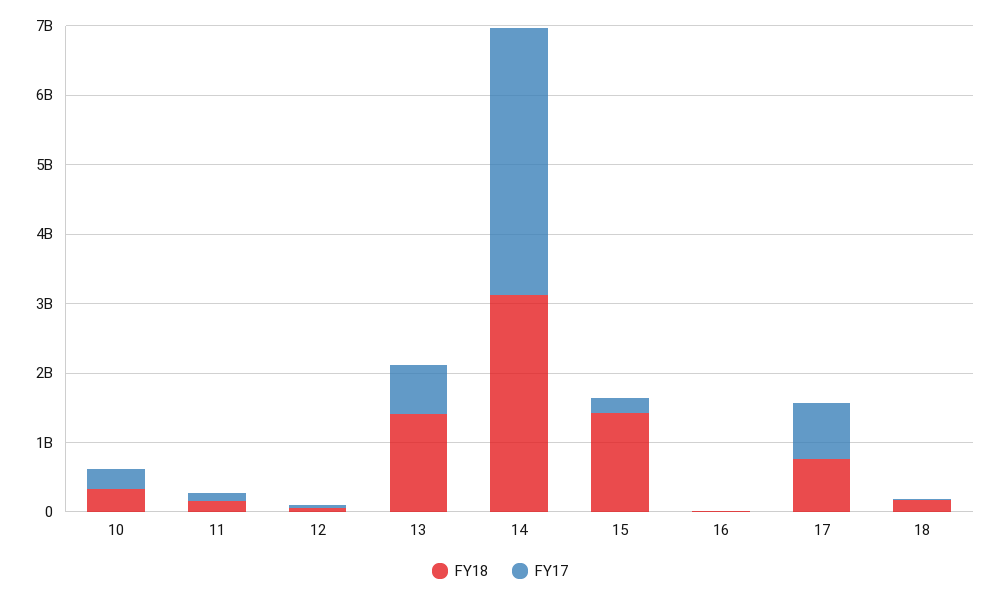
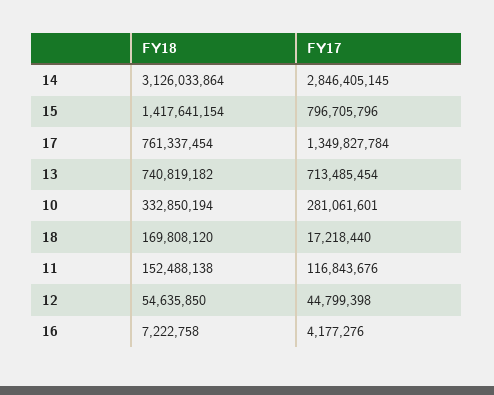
  {
    "FY18": {
      "10": 332850194,
      "11": 152488138,
      "12": 54635850,
-     "13": 1400000000,
+     "13": 740819182,
      "14": 3126033864,
      "15": 1417641154,
      "16": 7222758,
      "17": 761337454,
      "18": 169808120
    },
    "FY17": {
      "10": 281061601,
      "11": 116843676,
      "12": 44799398,
      "13": 713485454,
-     "14": 3800000000,
+     "14": 2846405145,
-     "15": 200000000,
+     "15": 796705796,
      "16": 4177276,
-     "17": 800000000,
+     "17": 1349827784,
      "18": 17218440
    }
  }

